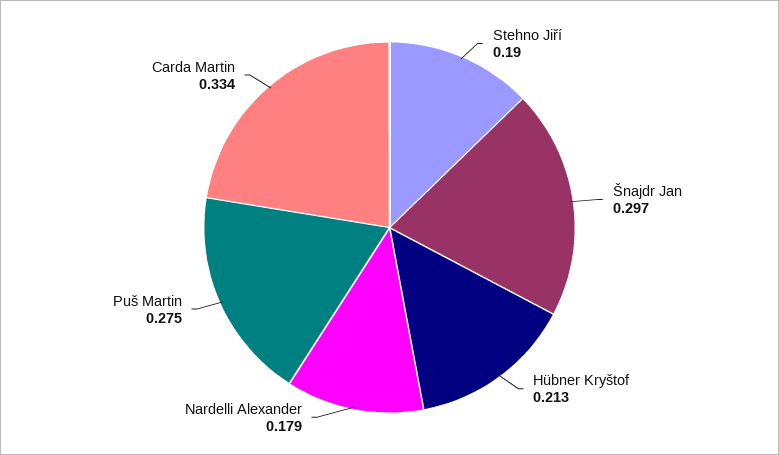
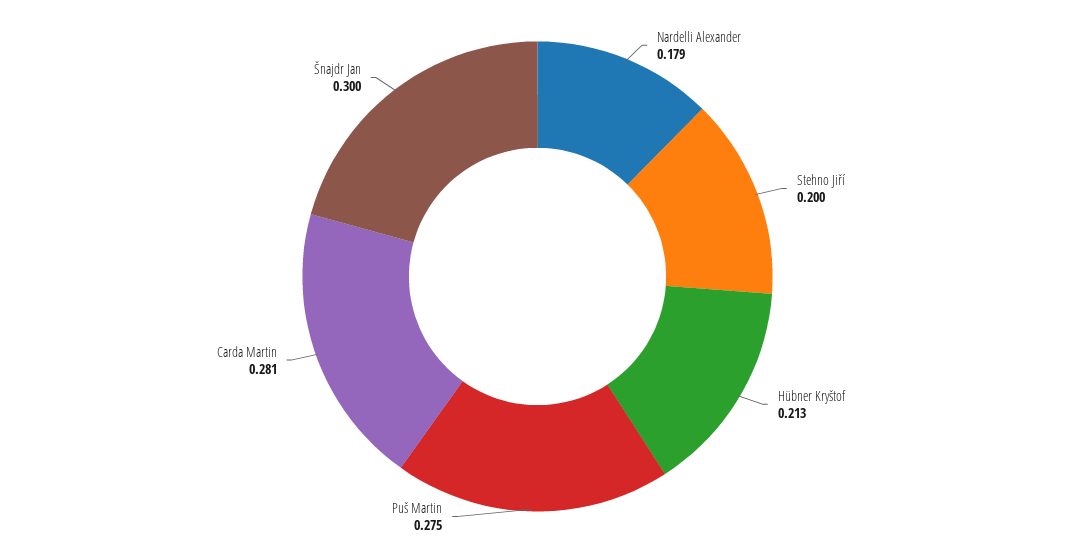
  {
-   "Stehno Jiří": 0.19,
+   "Stehno Jiří": 0.2,
-   "Šnajdr Jan": 0.297,
+   "Šnajdr Jan": 0.3,
    "Hübner Kryštof": 0.213,
    "Nardelli Alexander": 0.179,
    "Puš Martin": 0.275,
-   "Carda Martin": 0.334
+   "Carda Martin": 0.281
  }

